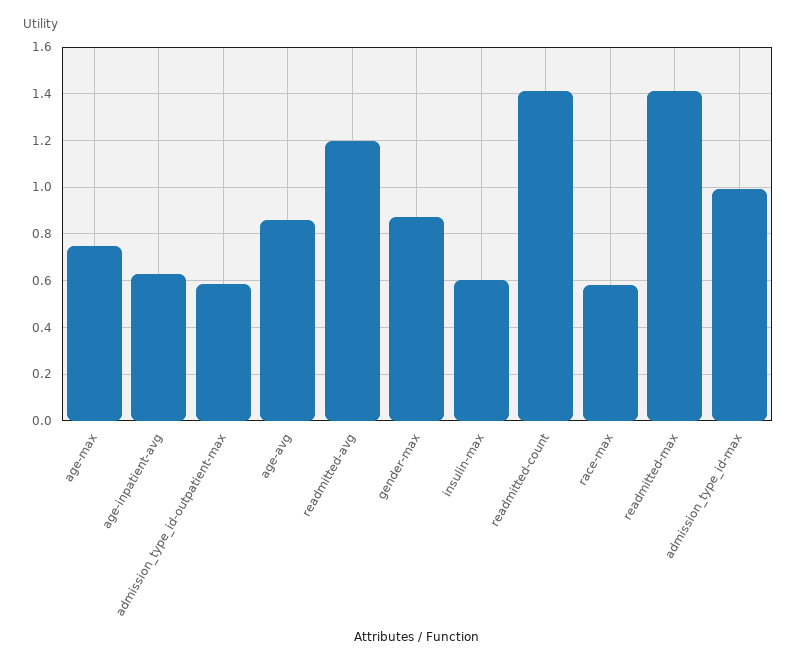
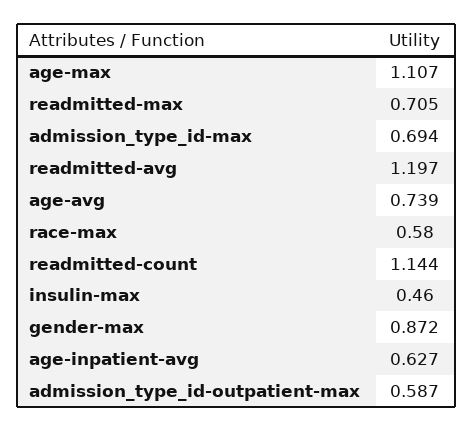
  {
-   "age-max": 0.75,
+   "age-max": 1.107,
    "age-inpatient-avg": 0.627,
    "admission_type_id-outpatient-max": 0.587,
-   "age-avg": 0.85,
+   "age-avg": 0.739,
    "readmitted-avg": 1.197,
    "gender-max": 0.872,
-   "insulin-max": 0.6,
+   "insulin-max": 0.46,
-   "readmitted-count": 1.4,
+   "readmitted-count": 1.144,
    "race-max": 0.58,
-   "readmitted-max": 1.4,
+   "readmitted-max": 0.705,
-   "admission_type_id-max": 1
+   "admission_type_id-max": 0.694
  }

